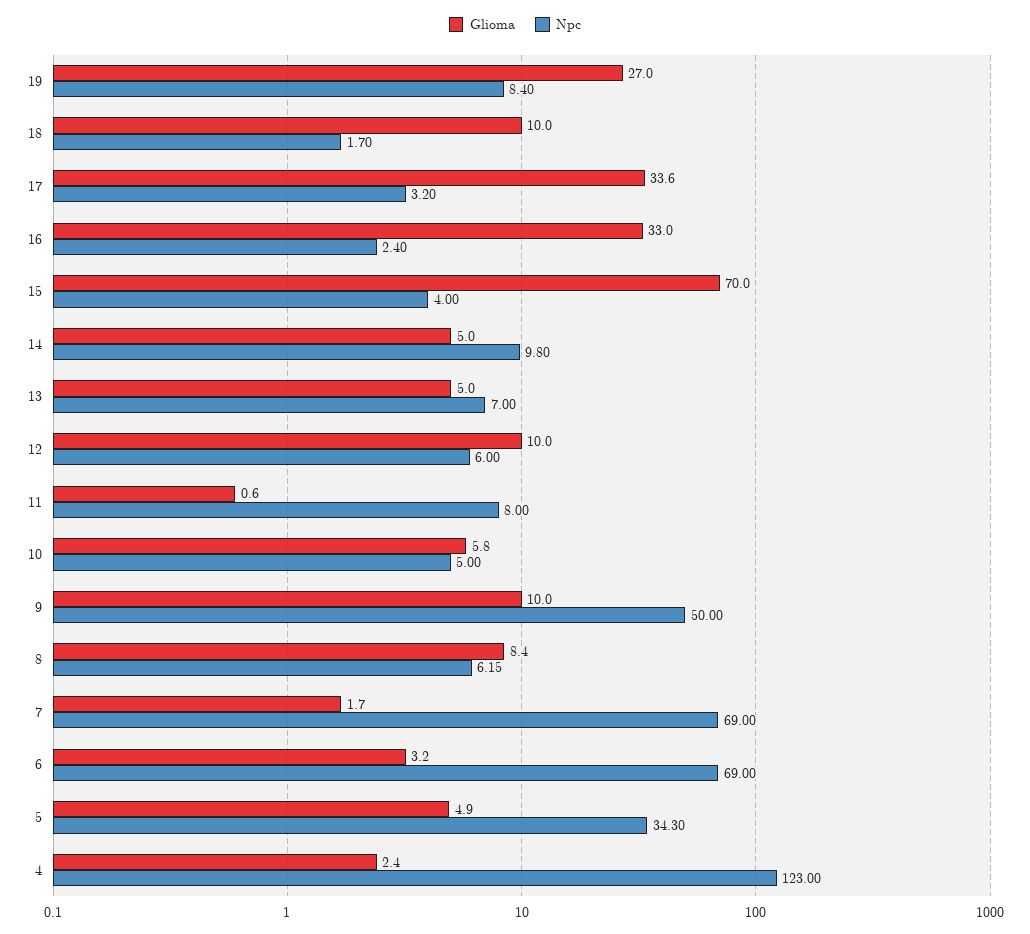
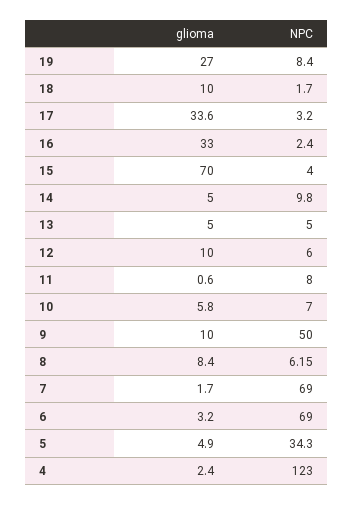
  {
    "Glioma": {
      "19": 27,
      "18": 10,
      "17": 33.6,
      "16": 33,
      "15": 70,
      "14": 5,
      "13": 5,
      "12": 10,
      "11": 0.6,
      "10": 5.8,
      "9": 10,
      "8": 8.4,
      "7": 1.7,
      "6": 3.2,
      "5": 4.9,
      "4": 2.4
    },
    "Npc": {
      "19": 8.4,
      "18": 1.7,
      "17": 3.2,
      "16": 2.4,
      "15": 4,
      "14": 9.8,
-     "13": 7,
+     "13": 5,
      "12": 6,
      "11": 8,
-     "10": 5,
+     "10": 7,
      "9": 50,
      "8": 6.15,
      "7": 69,
      "6": 69,
      "5": 34.3,
      "4": 123
    }
  }

